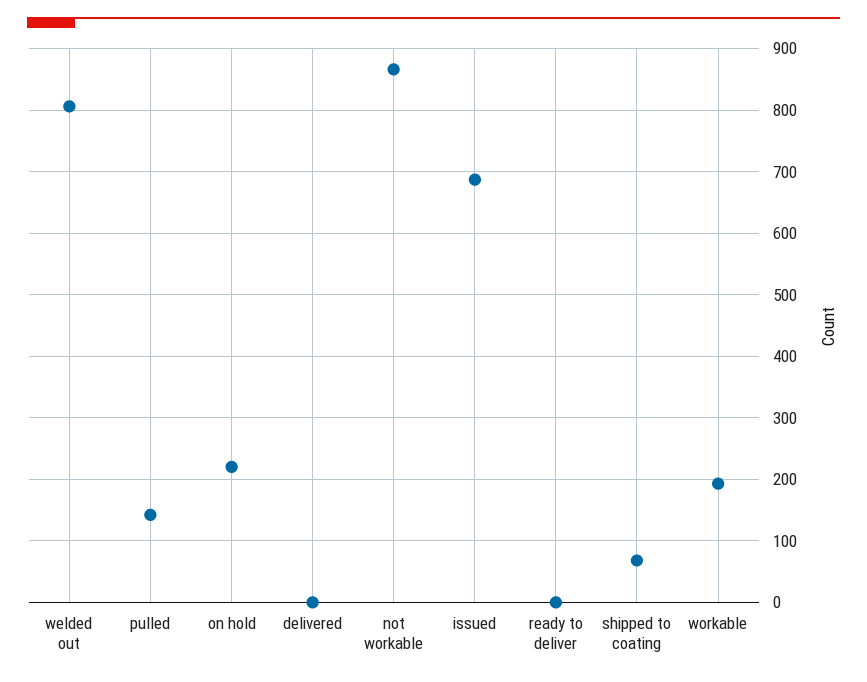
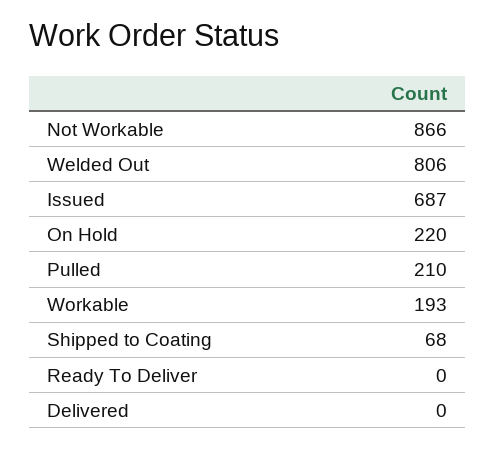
  {
    "welded out": 806,
-   "pulled": 140,
+   "pulled": 210,
    "on hold": 220,
    "delivered": 0,
    "not workable": 866,
    "issued": 687,
    "ready to deliver": 0,
    "shipped to coating": 68,
    "workable": 193
  }

